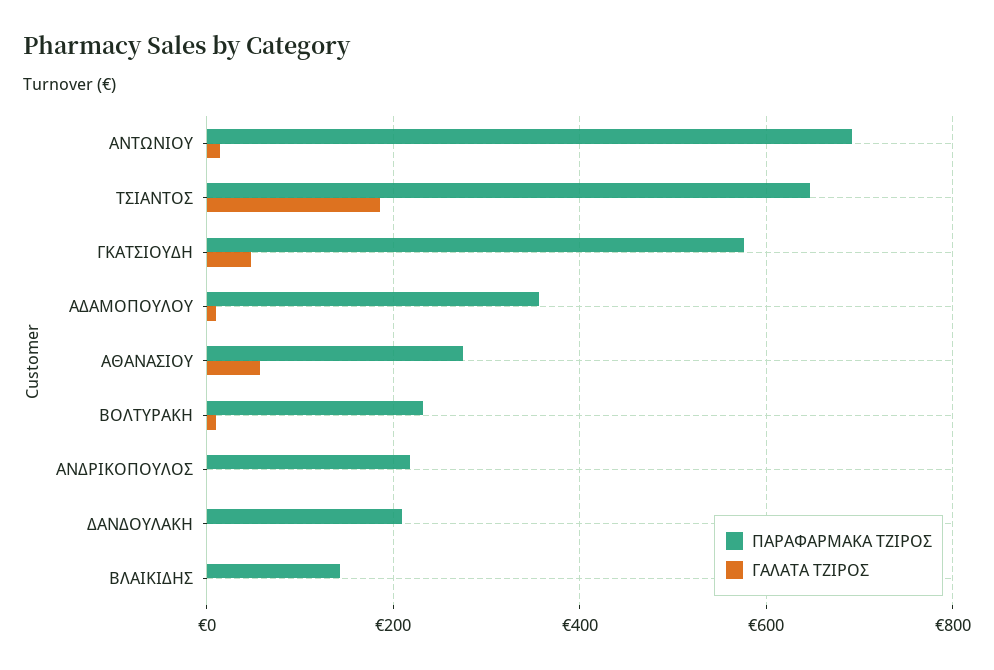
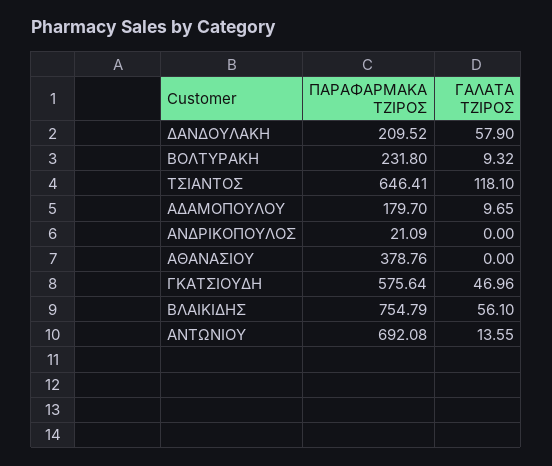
  {
    "ΠΑΡΑΦΑΡΜΑΚΑ ΤΖΙΡΟΣ": {
      "ΑΝΤΩΝΙΟΥ": 692.08,
      "ΤΣΙΑΝΤΟΣ": 646.41,
      "ΓΚΑΤΣΙΟΥΔΗ": 575.64,
-     "ΑΔΑΜΟΠΟΥΛΟΥ": 360,
+     "ΑΔΑΜΟΠΟΥΛΟΥ": 179.7,
-     "ΑΘΑΝΑΣΙΟΥ": 280,
+     "ΑΘΑΝΑΣΙΟΥ": 378.76,
      "ΒΟΛΤΥΡΑΚΗ": 231.8,
-     "ΑΝΔΡΙΚΟΠΟΥΛΟΣ": 220,
+     "ΑΝΔΡΙΚΟΠΟΥΛΟΣ": 21.09,
      "ΔΑΝΔΟΥΛΑΚΗ": 209.52,
-     "ΒΛΑΙΚΙΔΗΣ": 140
+     "ΒΛΑΙΚΙΔΗΣ": 754.79
    },
    "ΓΑΛΑΤΑ ΤΖΙΡΟΣ": {
      "ΑΝΤΩΝΙΟΥ": 13.55,
-     "ΤΣΙΑΝΤΟΣ": 180,
+     "ΤΣΙΑΝΤΟΣ": 118.1,
      "ΓΚΑΤΣΙΟΥΔΗ": 46.96,
      "ΑΔΑΜΟΠΟΥΛΟΥ": 9.65,
-     "ΑΘΑΝΑΣΙΟΥ": 60,
+     "ΑΘΑΝΑΣΙΟΥ": 0,
      "ΒΟΛΤΥΡΑΚΗ": 9.32,
      "ΑΝΔΡΙΚΟΠΟΥΛΟΣ": 0,
-     "ΔΑΝΔΟΥΛΑΚΗ": 0,
+     "ΔΑΝΔΟΥΛΑΚΗ": 57.9,
-     "ΒΛΑΙΚΙΔΗΣ": 0
+     "ΒΛΑΙΚΙΔΗΣ": 56.1
    }
  }

